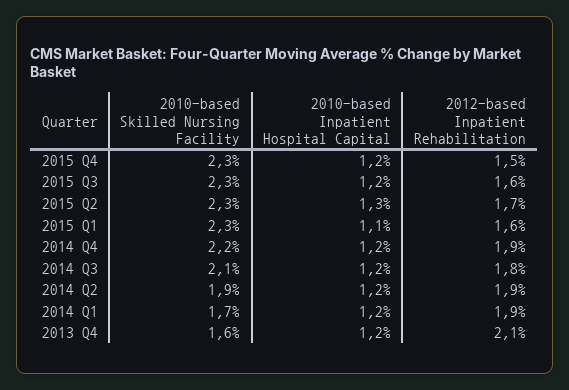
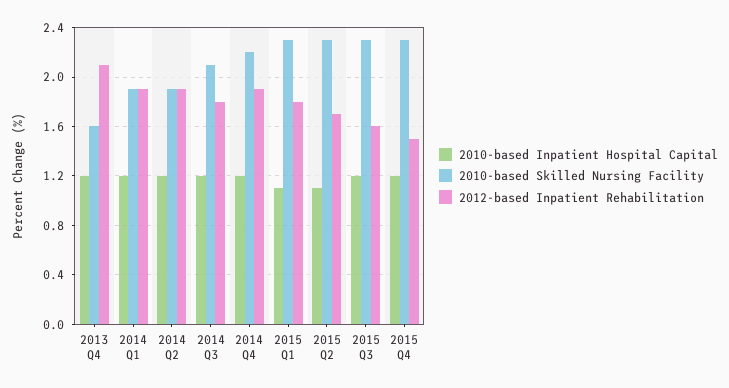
  {
    "2010-based Skilled Nursing Facility": {
      "2015 Q4": 2.3,
      "2015 Q3": 2.3,
      "2015 Q2": 2.3,
      "2015 Q1": 2.3,
      "2014 Q4": 2.2,
      "2014 Q3": 2.1,
      "2014 Q2": 1.9,
-     "2014 Q1": 1.7,
+     "2014 Q1": 1.9,
      "2013 Q4": 1.6
    },
    "2010-based Inpatient Hospital Capital": {
      "2015 Q4": 1.2,
      "2015 Q3": 1.2,
-     "2015 Q2": 1.3,
+     "2015 Q2": 1.1,
      "2015 Q1": 1.1,
      "2014 Q4": 1.2,
      "2014 Q3": 1.2,
      "2014 Q2": 1.2,
      "2014 Q1": 1.2,
      "2013 Q4": 1.2
    },
    "2012-based Inpatient Rehabilitation": {
      "2015 Q4": 1.5,
      "2015 Q3": 1.6,
      "2015 Q2": 1.7,
-     "2015 Q1": 1.6,
+     "2015 Q1": 1.8,
      "2014 Q4": 1.9,
      "2014 Q3": 1.8,
      "2014 Q2": 1.9,
      "2014 Q1": 1.9,
      "2013 Q4": 2.1
    }
  }

